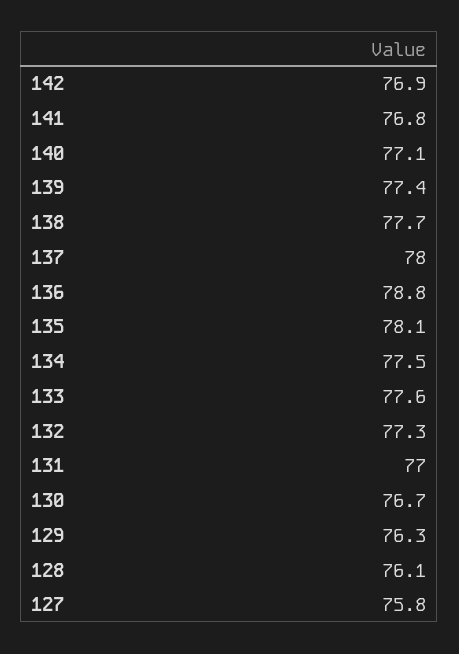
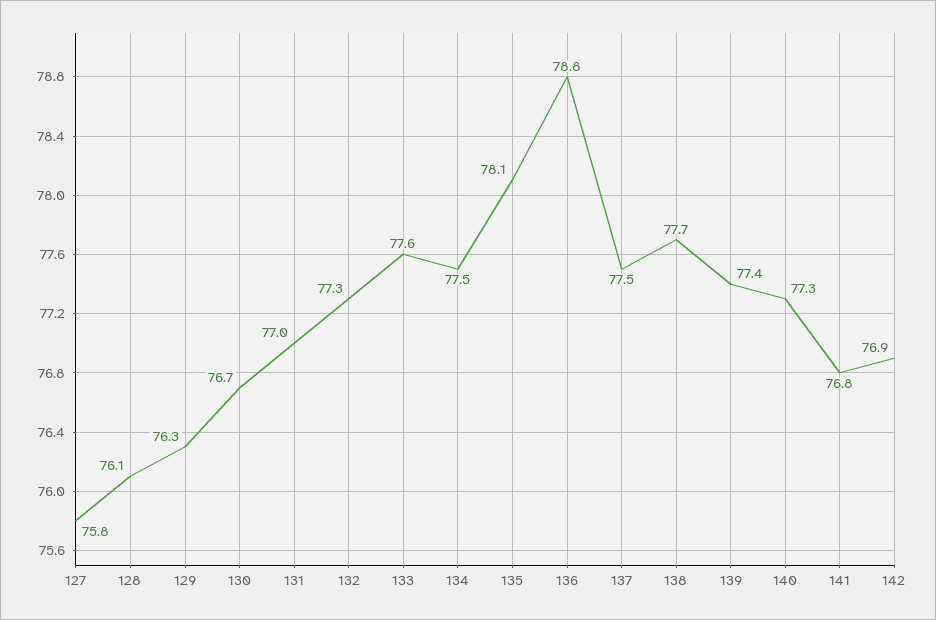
  {
    "142": 76.9,
    "141": 76.8,
-   "140": 77.1,
+   "140": 77.3,
    "139": 77.4,
    "138": 77.7,
-   "137": 78,
+   "137": 77.5,
    "136": 78.8,
    "135": 78.1,
    "134": 77.5,
    "133": 77.6,
    "132": 77.3,
    "131": 77,
    "130": 76.7,
    "129": 76.3,
    "128": 76.1,
    "127": 75.8
  }

